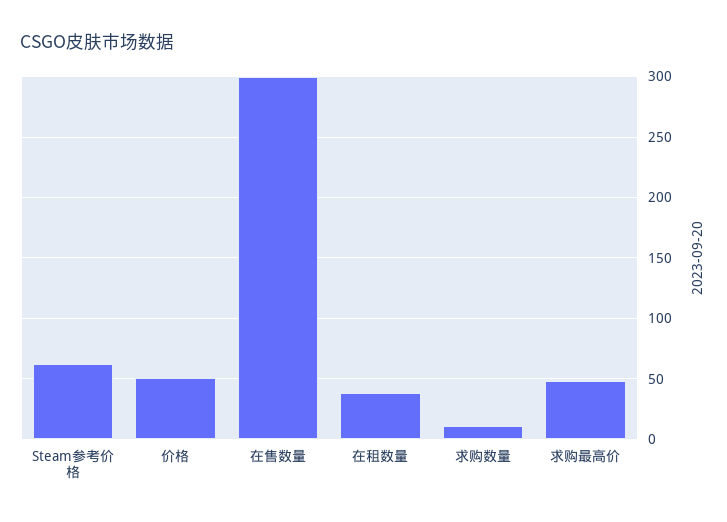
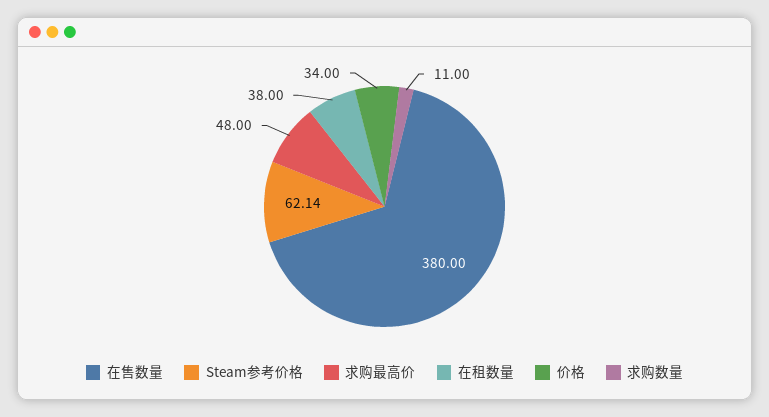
  {
    "Steam参考价格": 62.14,
-   "价格": 50,
+   "价格": 34,
-   "在售数量": 300,
+   "在售数量": 380,
    "在租数量": 38,
    "求购数量": 11,
    "求购最高价": 48
  }

